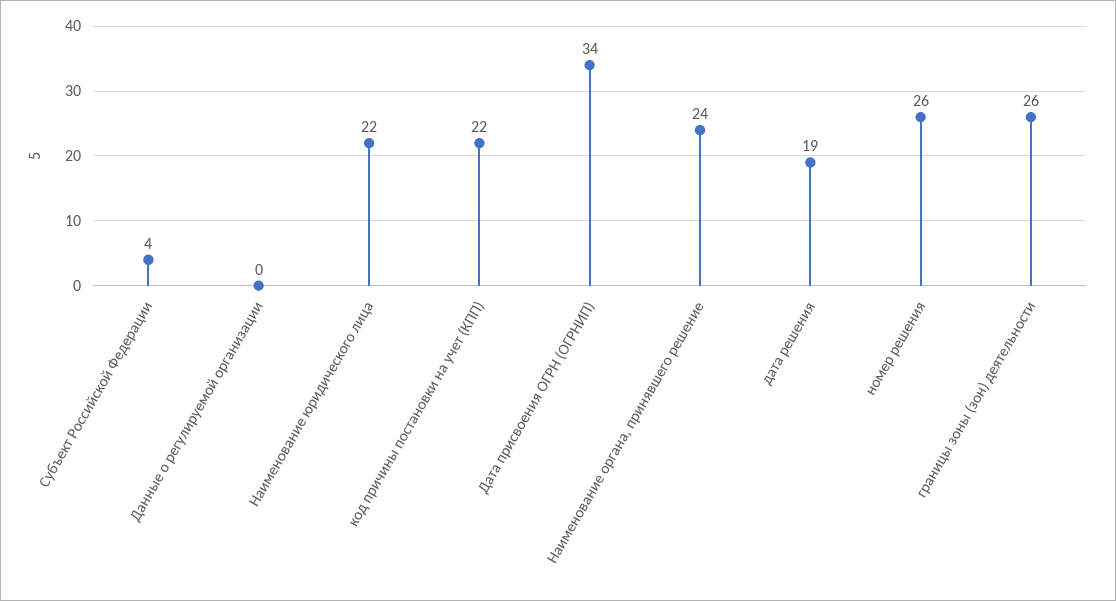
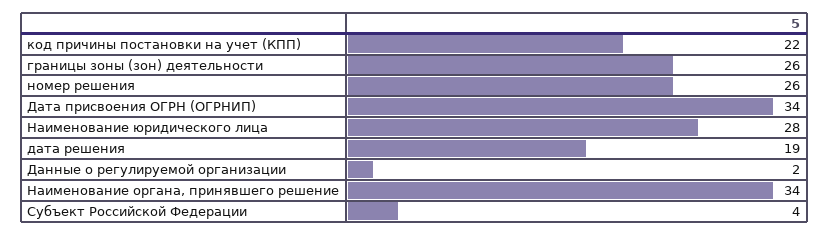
  {
    "Субъект Российской Федерации": 4,
-   "Данные о регулируемой организации": 0,
+   "Данные о регулируемой организации": 2,
-   "Наименование юридического лица": 22,
+   "Наименование юридического лица": 28,
    "код причины постановки на учет (КПП)": 22,
    "Дата присвоения ОГРН (ОГРНИП)": 34,
-   "Наименование органа, принявшего решение": 24,
+   "Наименование органа, принявшего решение": 34,
    "дата решения": 19,
    "номер решения": 26,
    "границы зоны (зон) деятельности": 26
  }

